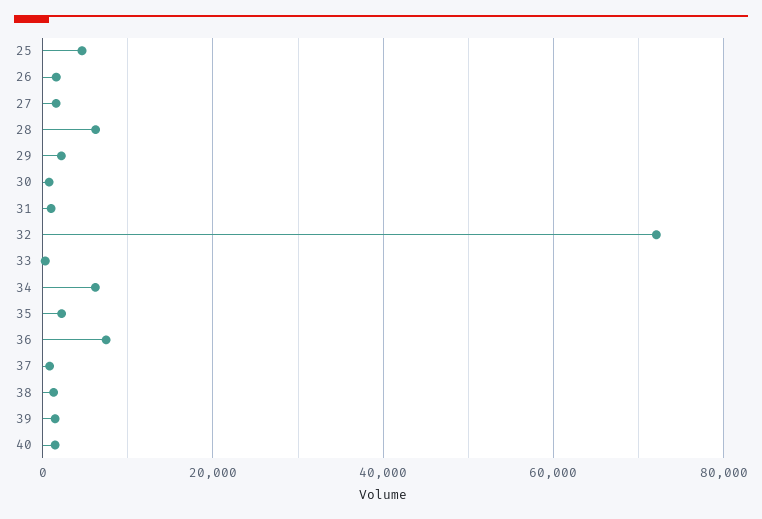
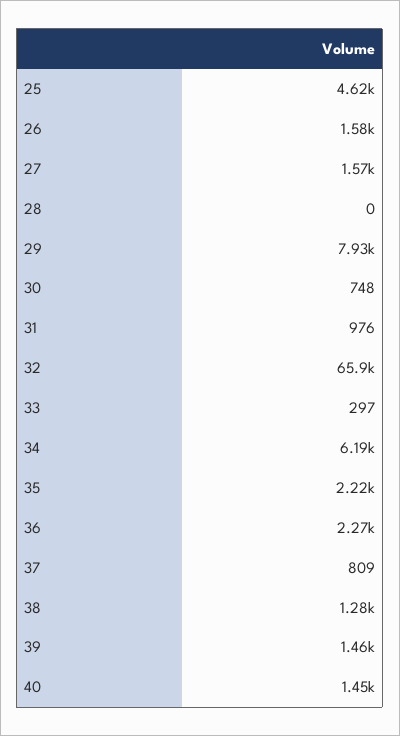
  {
    "25": 4620,
    "26": 1580,
    "27": 1570,
-   "28": 6000,
+   "28": 0,
-   "29": 2000,
+   "29": 7930,
    "30": 748,
    "31": 976,
-   "32": 72000,
+   "32": 65900,
    "33": 297,
    "34": 6190,
    "35": 2220,
-   "36": 8000,
+   "36": 2270,
    "37": 809,
    "38": 1280,
    "39": 1460,
    "40": 1450
  }

